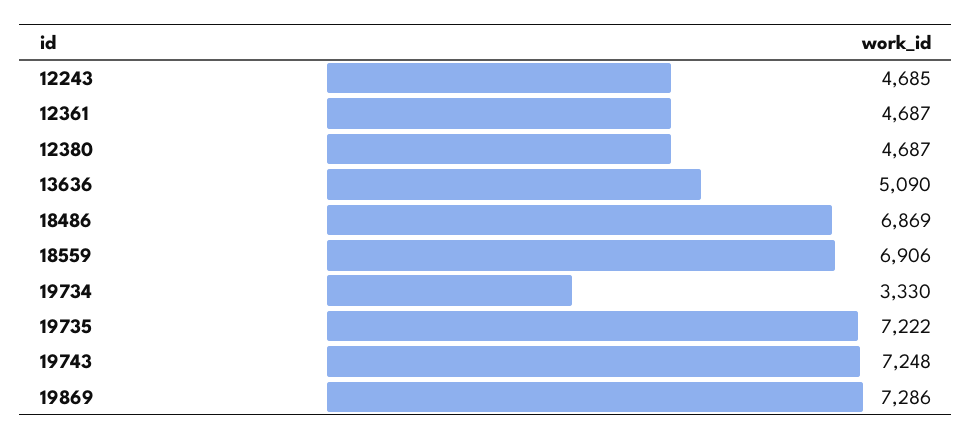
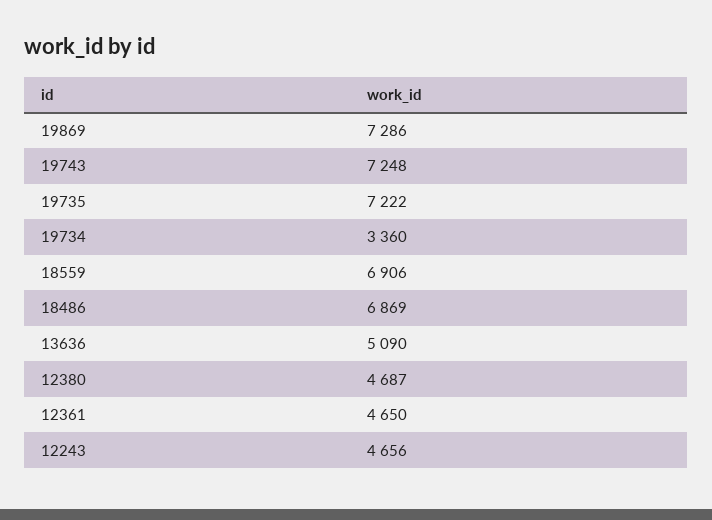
  {
-   "12243": 4685,
+   "12243": 4656,
-   "12361": 4687,
+   "12361": 4650,
    "12380": 4687,
    "13636": 5090,
    "18486": 6869,
    "18559": 6906,
-   "19734": 3330,
+   "19734": 3360,
    "19735": 7222,
    "19743": 7248,
    "19869": 7286
  }

